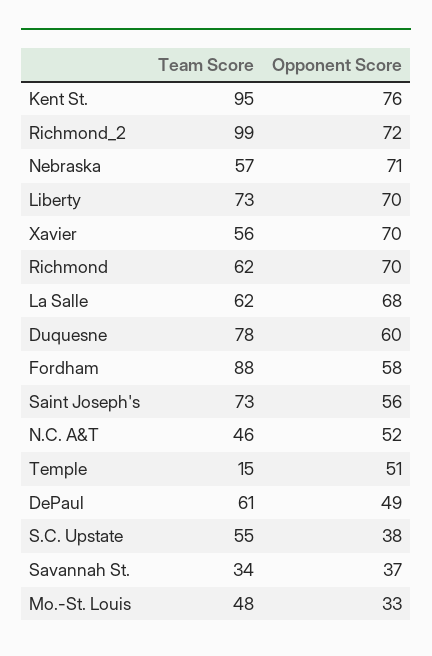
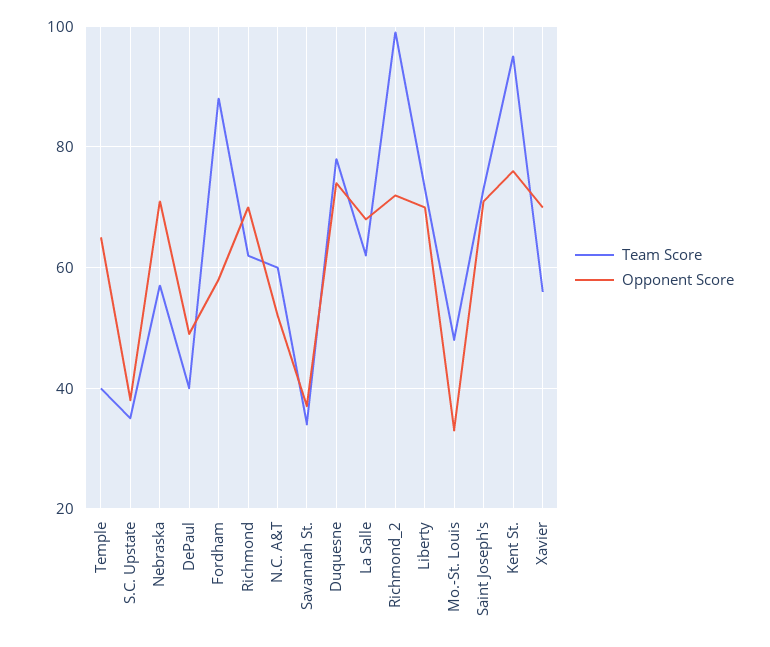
  {
    "Team Score": {
      "Kent St.": 95,
      "Richmond_2": 99,
      "Nebraska": 57,
      "Liberty": 73,
      "Xavier": 56,
      "Richmond": 62,
      "La Salle": 62,
      "Duquesne": 78,
      "Fordham": 88,
      "Saint Joseph's": 73,
-     "N.C. A&T": 46,
+     "N.C. A&T": 60,
-     "Temple": 15,
+     "Temple": 40,
-     "DePaul": 61,
+     "DePaul": 40,
-     "S.C. Upstate": 55,
+     "S.C. Upstate": 35,
      "Savannah St.": 34,
      "Mo.-St. Louis": 48
    },
    "Opponent Score": {
      "Kent St.": 76,
      "Richmond_2": 72,
      "Nebraska": 71,
      "Liberty": 70,
      "Xavier": 70,
      "Richmond": 70,
      "La Salle": 68,
-     "Duquesne": 60,
+     "Duquesne": 75,
      "Fordham": 58,
-     "Saint Joseph's": 56,
+     "Saint Joseph's": 70,
      "N.C. A&T": 52,
-     "Temple": 51,
+     "Temple": 65,
      "DePaul": 49,
      "S.C. Upstate": 38,
      "Savannah St.": 37,
      "Mo.-St. Louis": 33
    }
  }

